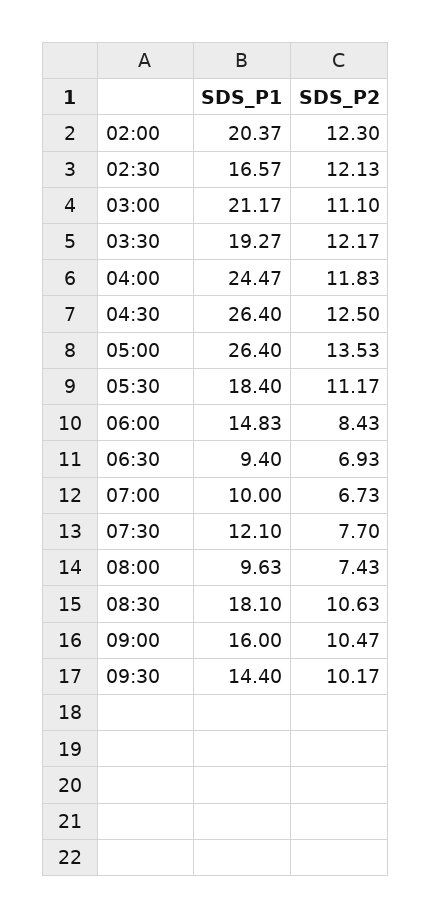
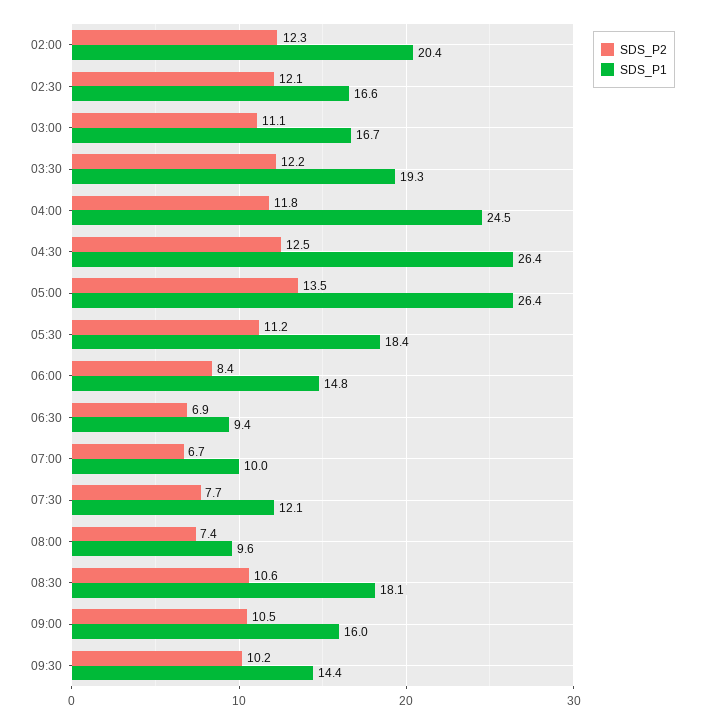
  {
    "SDS_P1": {
      "02:00": 20.37,
      "02:30": 16.57,
-     "03:00": 21.17,
+     "03:00": 16.7,
      "03:30": 19.27,
      "04:00": 24.47,
      "04:30": 26.4,
      "05:00": 26.4,
      "05:30": 18.4,
      "06:00": 14.83,
      "06:30": 9.4,
      "07:00": 10,
      "07:30": 12.1,
      "08:00": 9.63,
      "08:30": 18.1,
      "09:00": 16,
      "09:30": 14.4
    },
    "SDS_P2": {
      "02:00": 12.3,
      "02:30": 12.13,
      "03:00": 11.1,
      "03:30": 12.17,
      "04:00": 11.83,
      "04:30": 12.5,
      "05:00": 13.53,
      "05:30": 11.17,
      "06:00": 8.43,
      "06:30": 6.93,
      "07:00": 6.73,
      "07:30": 7.7,
      "08:00": 7.43,
      "08:30": 10.63,
      "09:00": 10.47,
      "09:30": 10.17
    }
  }

